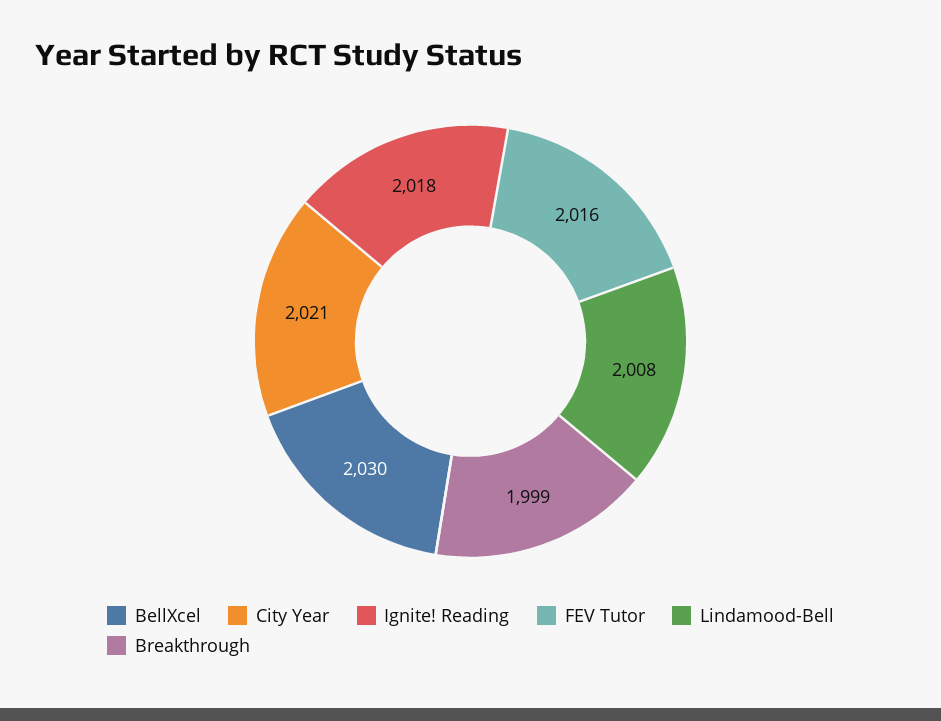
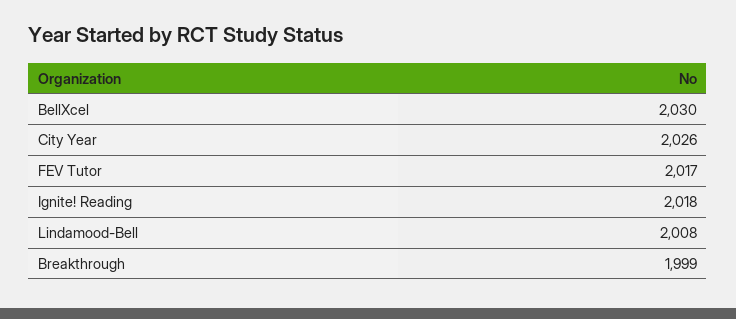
  {
    "BellXcel": 2030,
-   "City Year": 2021,
+   "City Year": 2026,
    "Ignite! Reading": 2018,
-   "FEV Tutor": 2016,
+   "FEV Tutor": 2017,
    "Lindamood-Bell": 2008,
    "Breakthrough": 1999
  }

